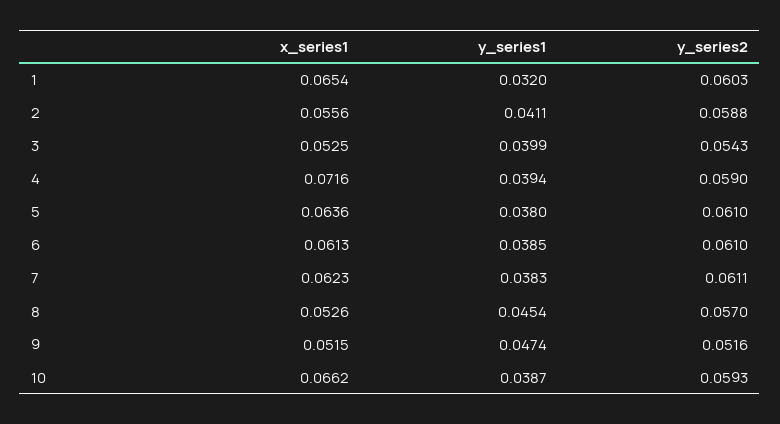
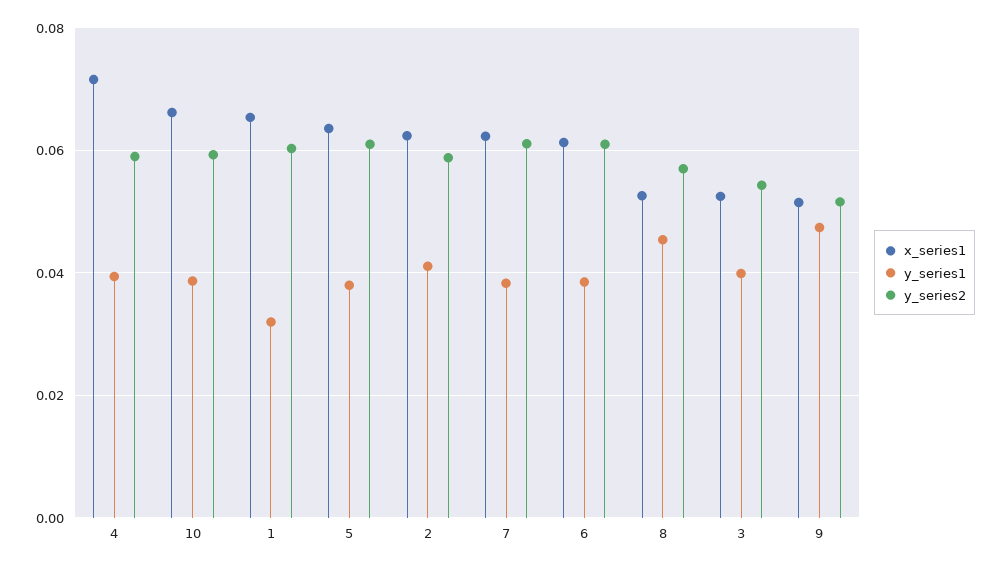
  {
    "x_series1": {
      "1": 0.0654,
-     "2": 0.0556,
+     "2": 0.062,
      "3": 0.0525,
      "4": 0.0716,
      "5": 0.0636,
      "6": 0.0613,
      "7": 0.0623,
      "8": 0.0526,
      "9": 0.0515,
      "10": 0.0662
    },
    "y_series1": {
      "1": 0.032,
      "2": 0.0411,
      "3": 0.0399,
      "4": 0.0394,
      "5": 0.038,
      "6": 0.0385,
      "7": 0.0383,
      "8": 0.0454,
      "9": 0.0474,
      "10": 0.0387
    },
    "y_series2": {
      "1": 0.0603,
      "2": 0.0588,
      "3": 0.0543,
      "4": 0.059,
      "5": 0.061,
      "6": 0.061,
      "7": 0.0611,
      "8": 0.057,
      "9": 0.0516,
      "10": 0.0593
    }
  }

